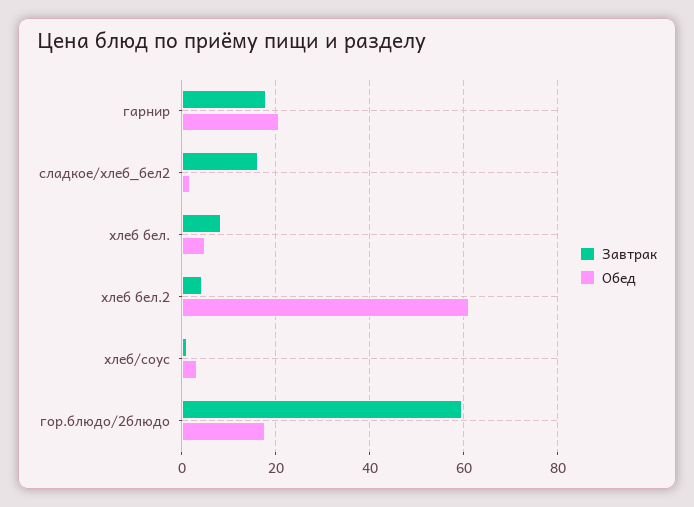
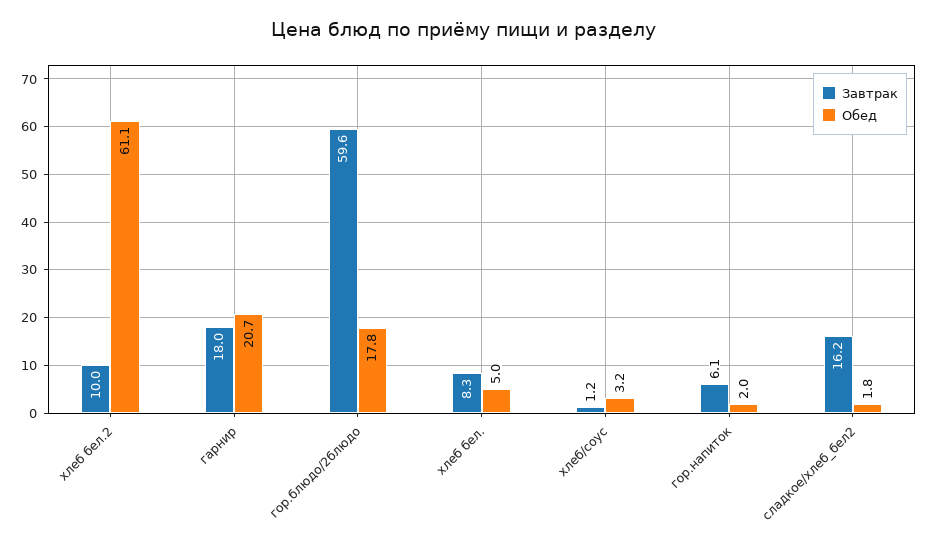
  {
    "Завтрак": {
      "гарнир": 18,
      "сладкое/хлеб_бел2": 16.2,
      "хлеб бел.": 8.3,
-     "хлеб бел.2": 4,
+     "хлеб бел.2": 10,
      "хлеб/соус": 1.2,
-     "гор.блюдо/2блюдо": 59.6
+     "гор.блюдо/2блюдо": 59.6,
+     "гор.напиток": 6.1
    },
    "Обед": {
      "гарнир": 20.7,
      "сладкое/хлеб_бел2": 1.8,
      "хлеб бел.": 5,
      "хлеб бел.2": 61.1,
      "хлеб/соус": 3.2,
-     "гор.блюдо/2блюдо": 17.8
+     "гор.блюдо/2блюдо": 17.8,
+     "гор.напиток": 2
    }
  }

